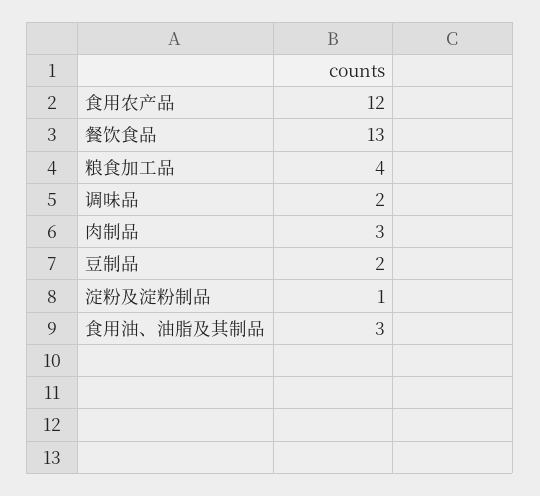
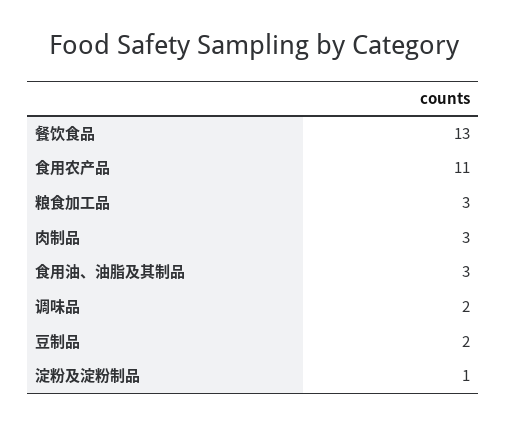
  {
-   "食用农产品": 12,
+   "食用农产品": 11,
    "餐饮食品": 13,
-   "粮食加工品": 4,
+   "粮食加工品": 3,
    "调味品": 2,
    "肉制品": 3,
    "豆制品": 2,
    "淀粉及淀粉制品": 1,
    "食用油、油脂及其制品": 3
  }

